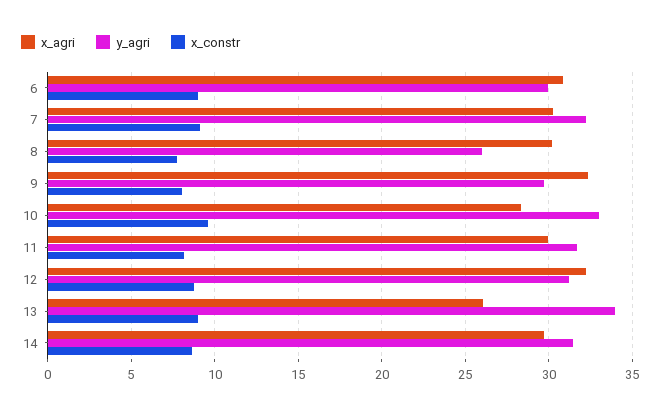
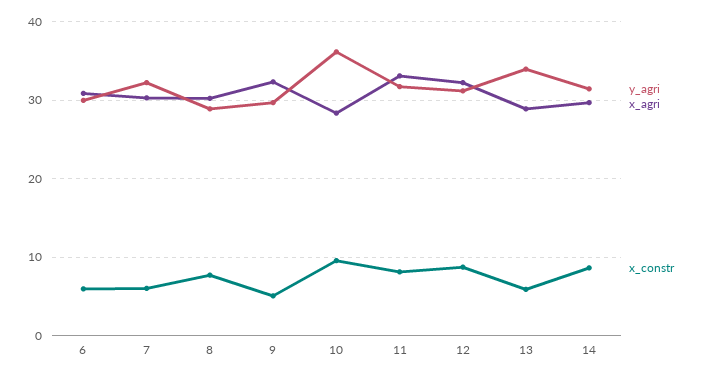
  {
    "x_agri": {
      "6": 31,
      "7": 30.5,
      "8": 30,
      "9": 32.5,
      "10": 28.5,
-     "11": 30,
+     "11": 33,
      "12": 32,
-     "13": 26,
+     "13": 29,
      "14": 29.5
    },
    "y_agri": {
      "6": 30,
      "7": 32,
-     "8": 26,
+     "8": 29,
      "9": 29.5,
-     "10": 33,
+     "10": 36,
      "11": 31.5,
      "12": 31,
      "13": 34,
      "14": 31.5
    },
    "x_constr": {
-     "6": 9,
+     "6": 6,
-     "7": 9,
+     "7": 6,
      "8": 7.5,
-     "9": 8,
+     "9": 5,
      "10": 9.5,
      "11": 8,
      "12": 8.5,
-     "13": 9,
+     "13": 6,
      "14": 8.5
    }
  }

